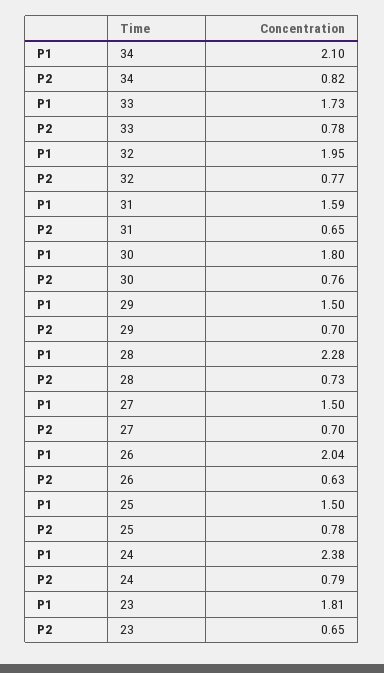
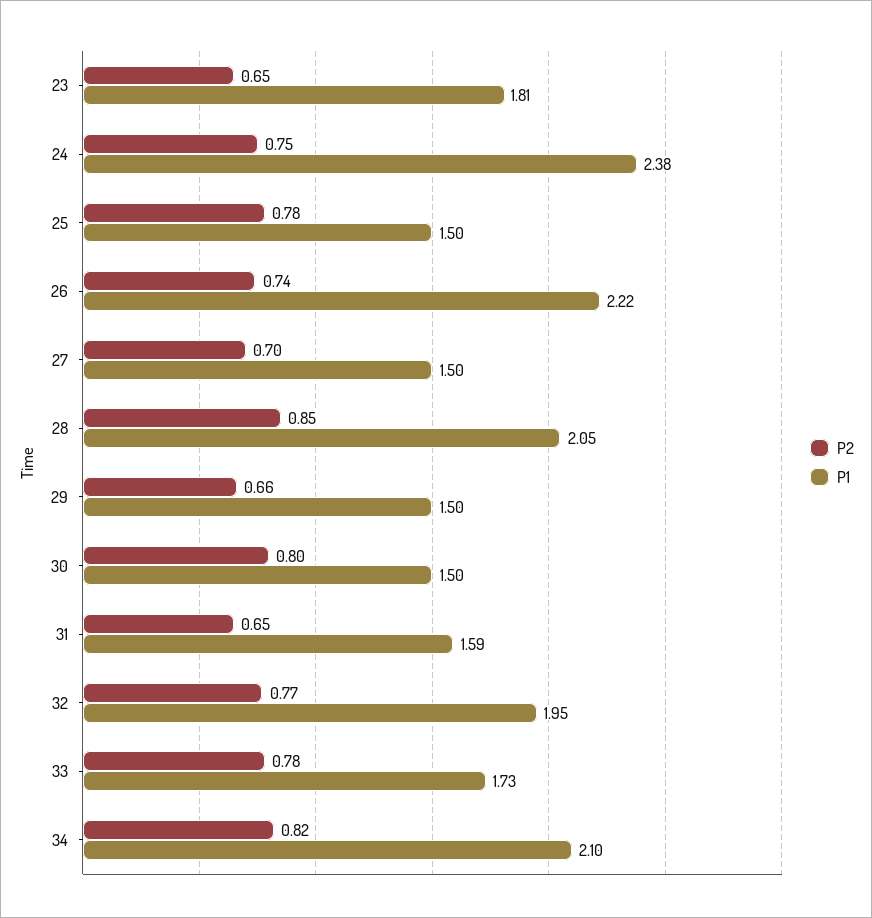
  {
    "P1": {
      "34": 2.1,
      "33": 1.73,
      "32": 1.95,
      "31": 1.59,
-     "30": 1.8,
+     "30": 1.5,
      "29": 1.5,
-     "28": 2.28,
+     "28": 2.05,
      "27": 1.5,
-     "26": 2.04,
+     "26": 2.22,
      "25": 1.5,
      "24": 2.38,
      "23": 1.81
    },
    "P2": {
      "34": 0.82,
      "33": 0.78,
      "32": 0.77,
      "31": 0.65,
-     "30": 0.76,
+     "30": 0.8,
-     "29": 0.7,
+     "29": 0.66,
-     "28": 0.73,
+     "28": 0.85,
      "27": 0.7,
-     "26": 0.63,
+     "26": 0.74,
      "25": 0.78,
-     "24": 0.79,
+     "24": 0.75,
      "23": 0.65
    }
  }

